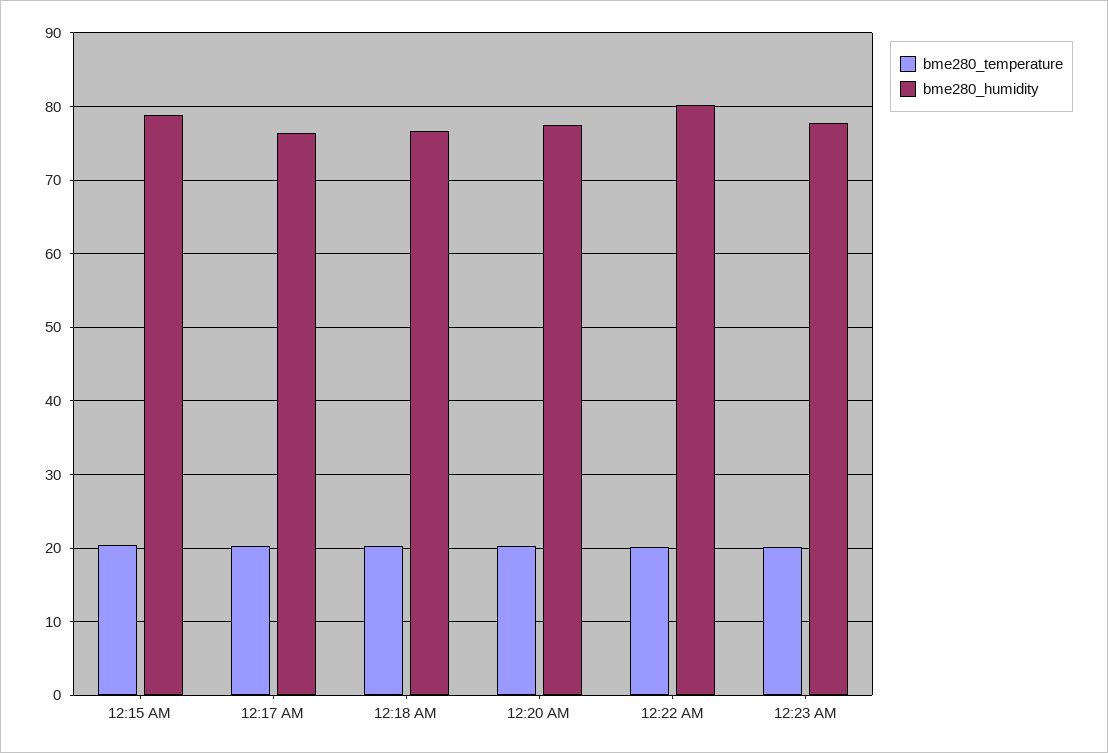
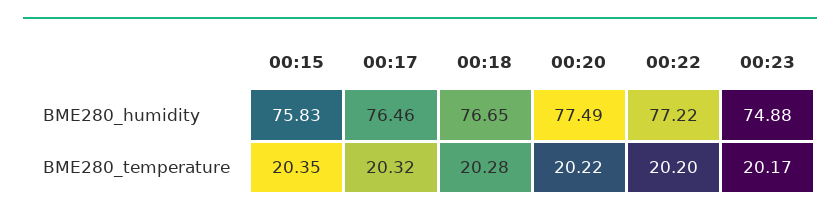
  {
    "bme280_temperature": {
      "12:15 AM": 20.35,
      "12:17 AM": 20.32,
      "12:18 AM": 20.28,
      "12:20 AM": 20.22,
      "12:22 AM": 20.2,
      "12:23 AM": 20.17
    },
    "bme280_humidity": {
-     "12:15 AM": 79,
+     "12:15 AM": 75.83,
      "12:17 AM": 76.46,
      "12:18 AM": 76.65,
      "12:20 AM": 77.49,
-     "12:22 AM": 80,
+     "12:22 AM": 77.22,
-     "12:23 AM": 78
+     "12:23 AM": 74.88
    }
  }

